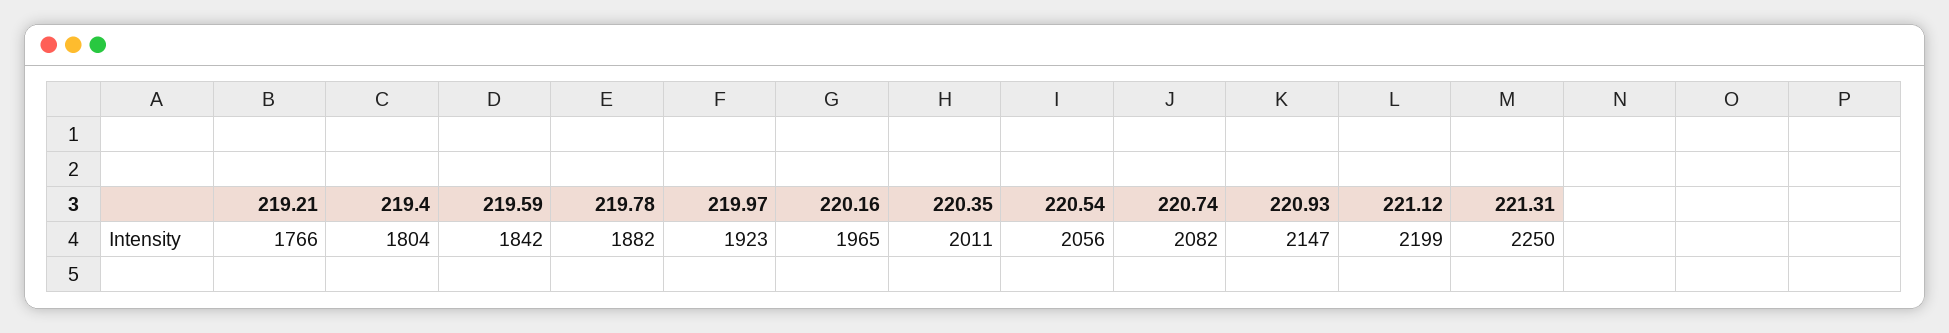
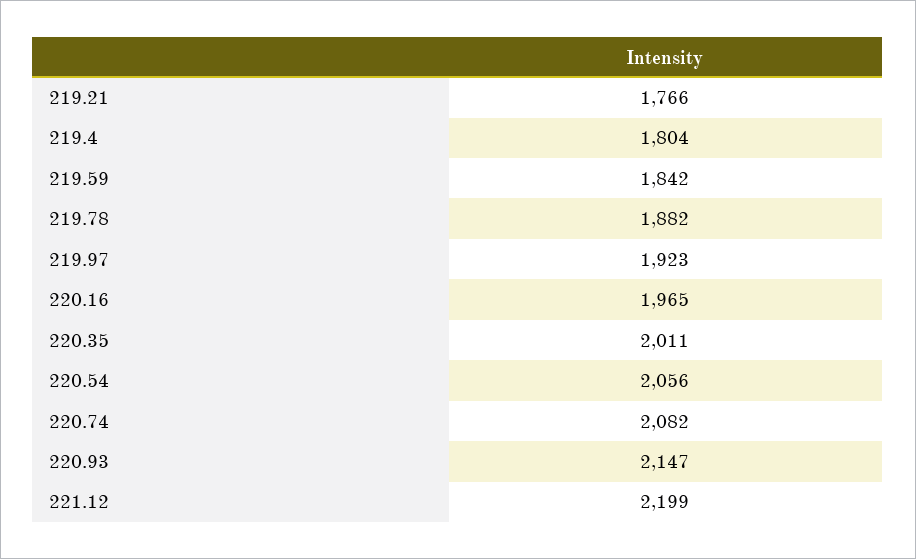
  {
    "219.21": 1766,
    "219.4": 1804,
    "219.59": 1842,
    "219.78": 1882,
    "219.97": 1923,
    "220.16": 1965,
    "220.35": 2011,
    "220.54": 2056,
    "220.74": 2082,
    "220.93": 2147,
-   "221.12": 2199,
+   "221.12": 2199
-   "221.31": 2250
  }

